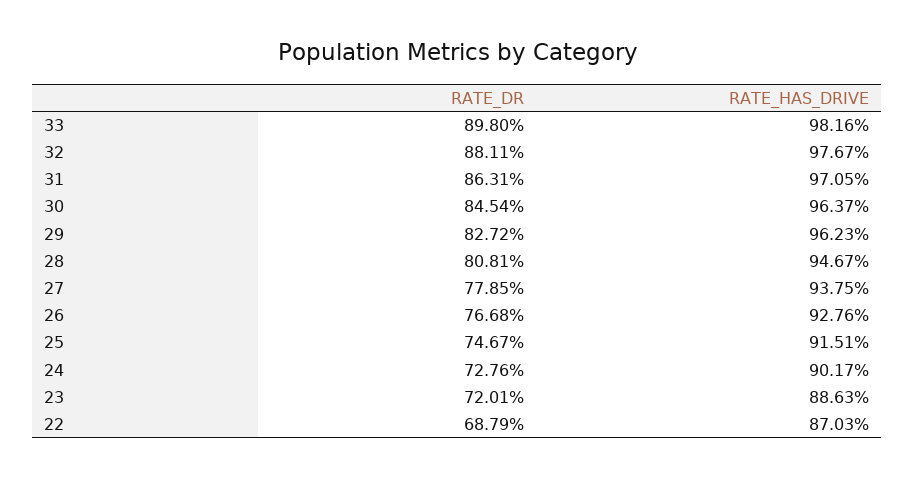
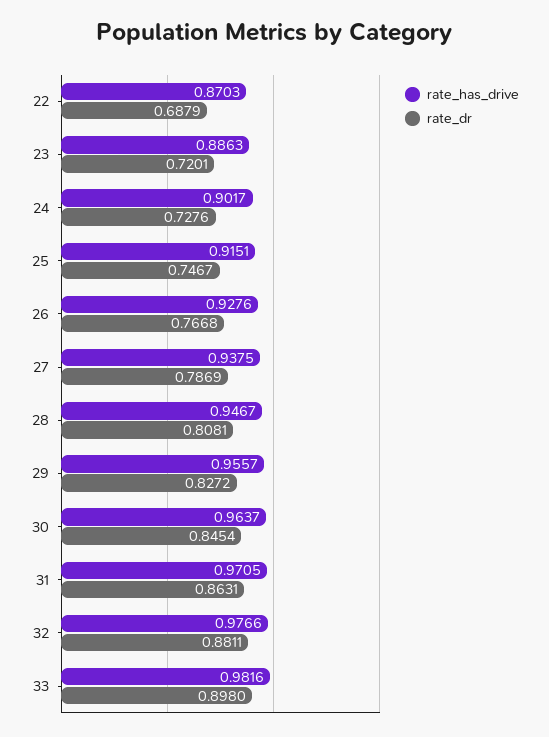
  {
    "RATE_DR": {
      "33": 0.898,
      "32": 0.8811,
      "31": 0.8631,
      "30": 0.8454,
      "29": 0.8272,
      "28": 0.8081,
-     "27": 0.7785,
+     "27": 0.7869,
      "26": 0.7668,
      "25": 0.7467,
      "24": 0.7276,
      "23": 0.7201,
      "22": 0.6879
    },
    "RATE_HAS_DRIVE": {
      "33": 0.9816,
-     "32": 0.9767,
+     "32": 0.9766,
      "31": 0.9705,
      "30": 0.9637,
-     "29": 0.9623,
+     "29": 0.9557,
      "28": 0.9467,
      "27": 0.9375,
      "26": 0.9276,
      "25": 0.9151,
      "24": 0.9017,
      "23": 0.8863,
      "22": 0.8703
    }
  }

